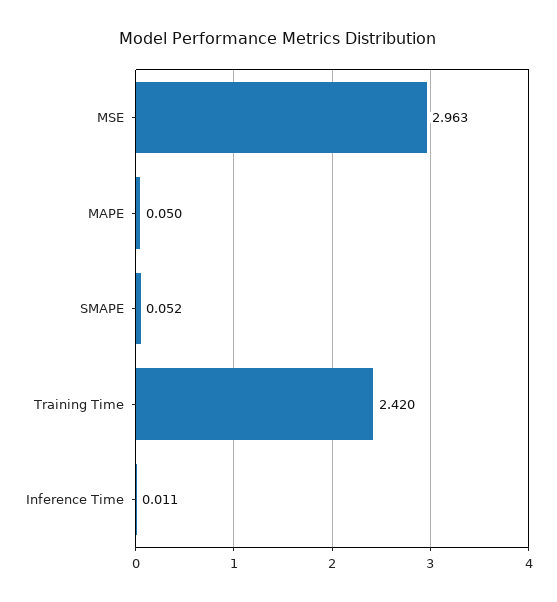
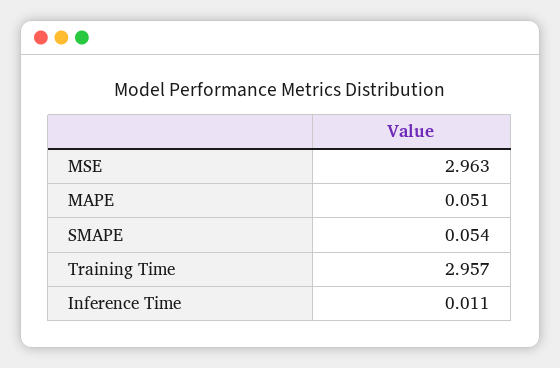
  {
    "MSE": 2.963,
-   "MAPE": 0.05,
+   "MAPE": 0.051,
-   "SMAPE": 0.052,
+   "SMAPE": 0.054,
-   "Training Time": 2.42,
+   "Training Time": 2.957,
    "Inference Time": 0.011
  }

